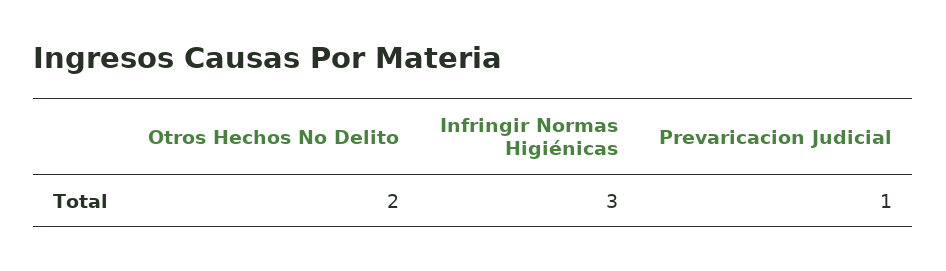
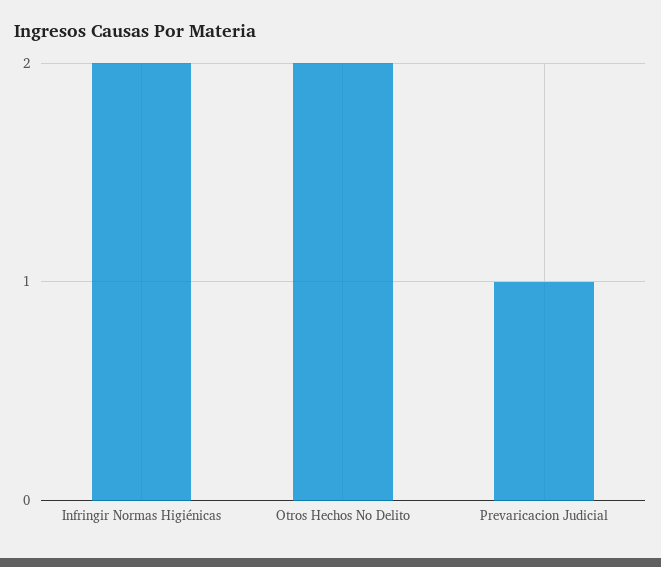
  {
    "Otros Hechos No Delito": 2,
-   "Infringir Normas Higiénicas": 3,
+   "Infringir Normas Higiénicas": 2,
    "Prevaricacion Judicial": 1
  }

